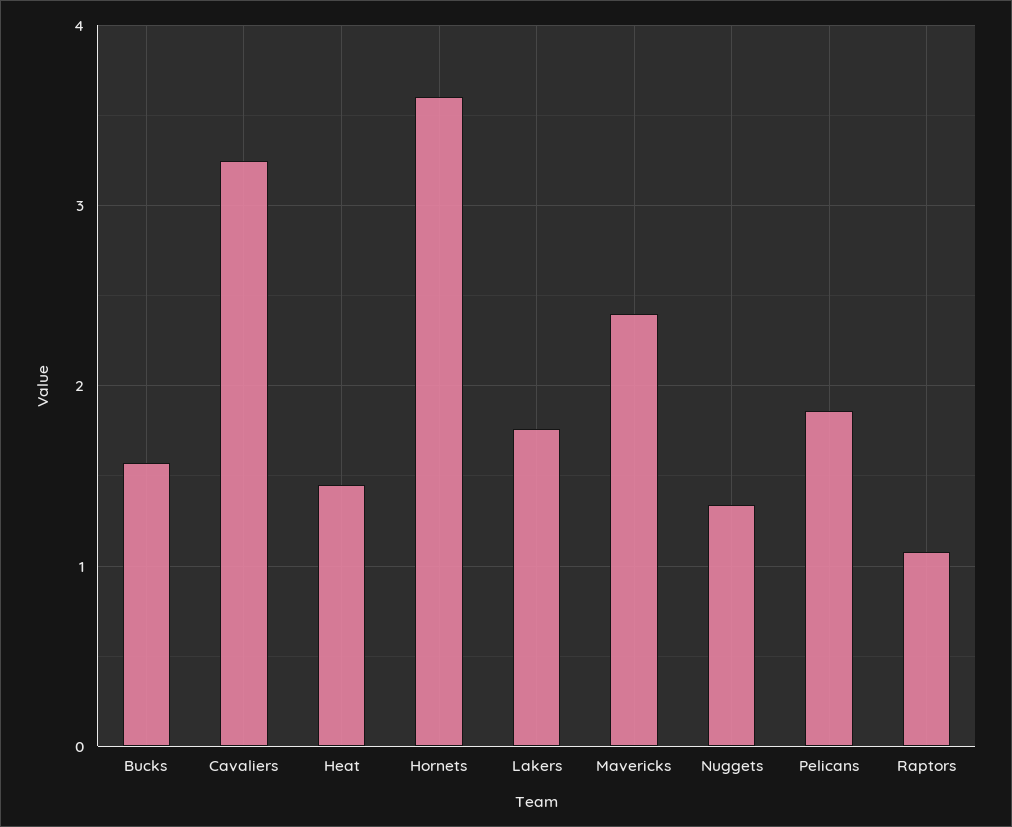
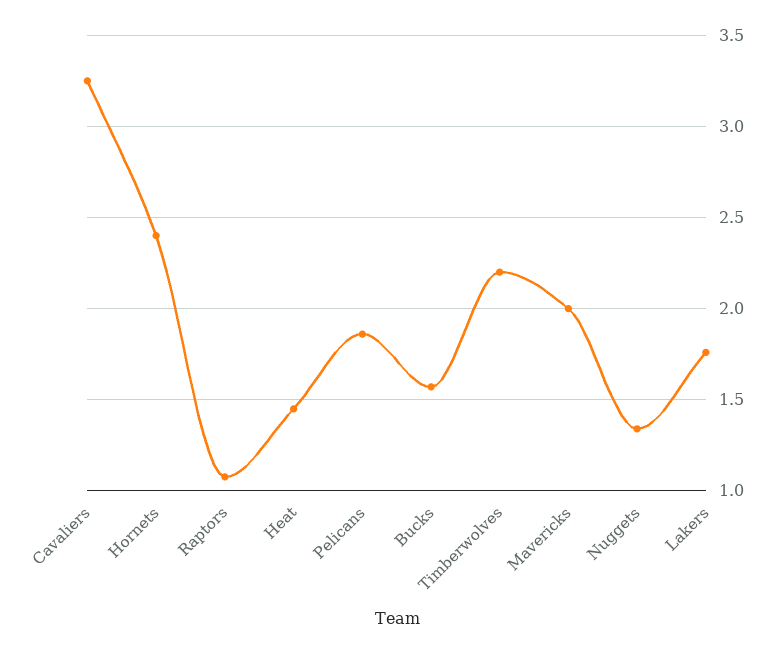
  {
    "Bucks": 1.55,
    "Cavaliers": 3.25,
    "Heat": 1.45,
-   "Hornets": 3.6,
+   "Hornets": 2.4,
    "Lakers": 1.75,
-   "Mavericks": 2.4,
+   "Mavericks": 2,
    "Nuggets": 1.35,
    "Pelicans": 1.85,
-   "Raptors": 1.1
+   "Raptors": 1.1,
+   "Timberwolves": 2.2
  }

